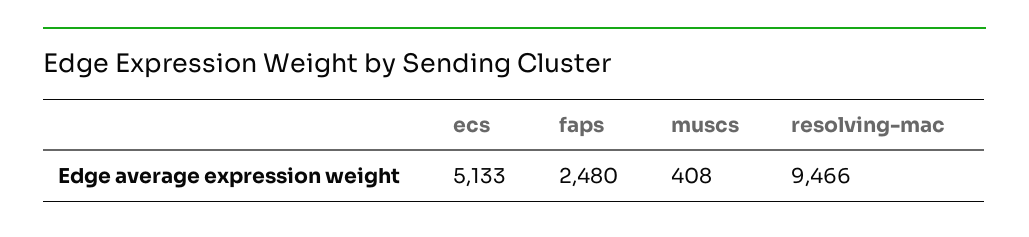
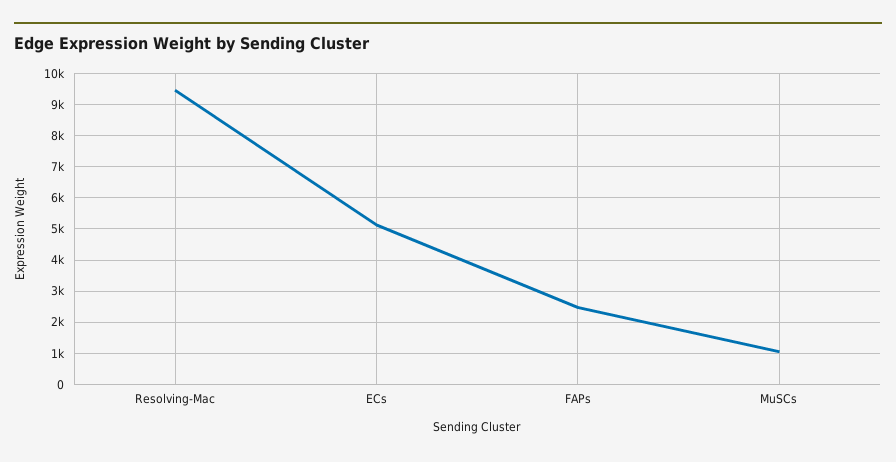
  {
    "ecs": 5133,
    "faps": 2480,
-   "muscs": 408,
+   "muscs": 1000,
    "resolving-mac": 9466
  }

